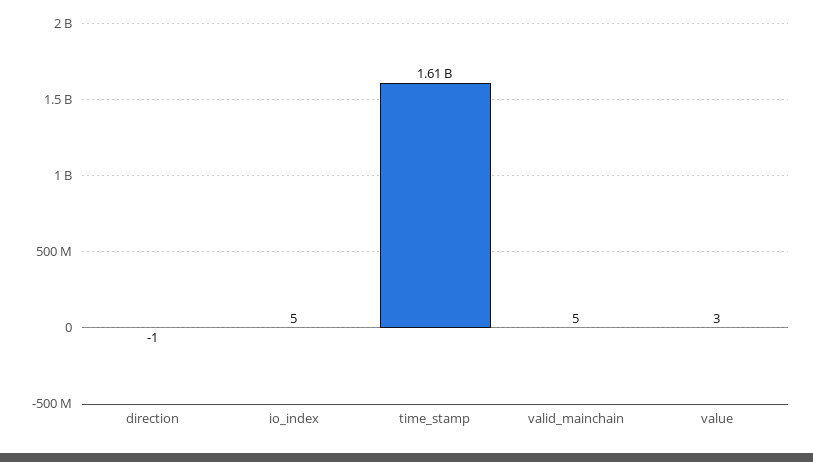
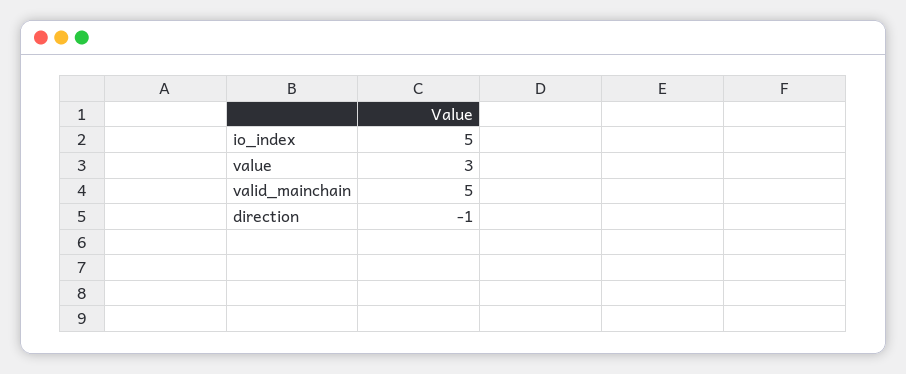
  {
    "direction": -1,
    "io_index": 5,
-   "time_stamp": 1610000000,
    "valid_mainchain": 5,
    "value": 3
  }

